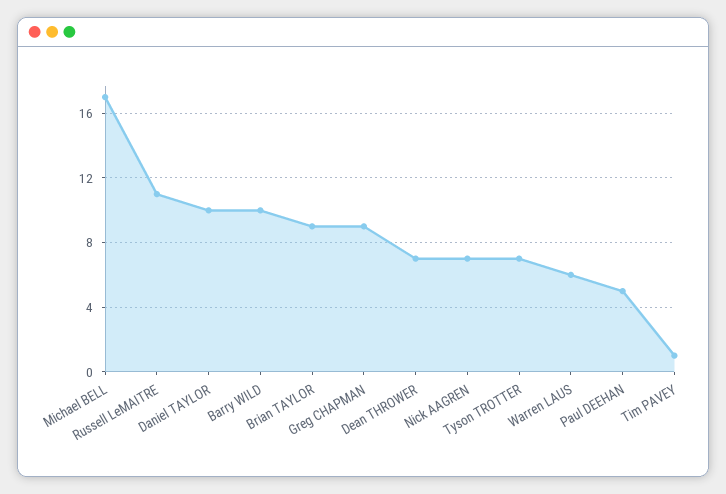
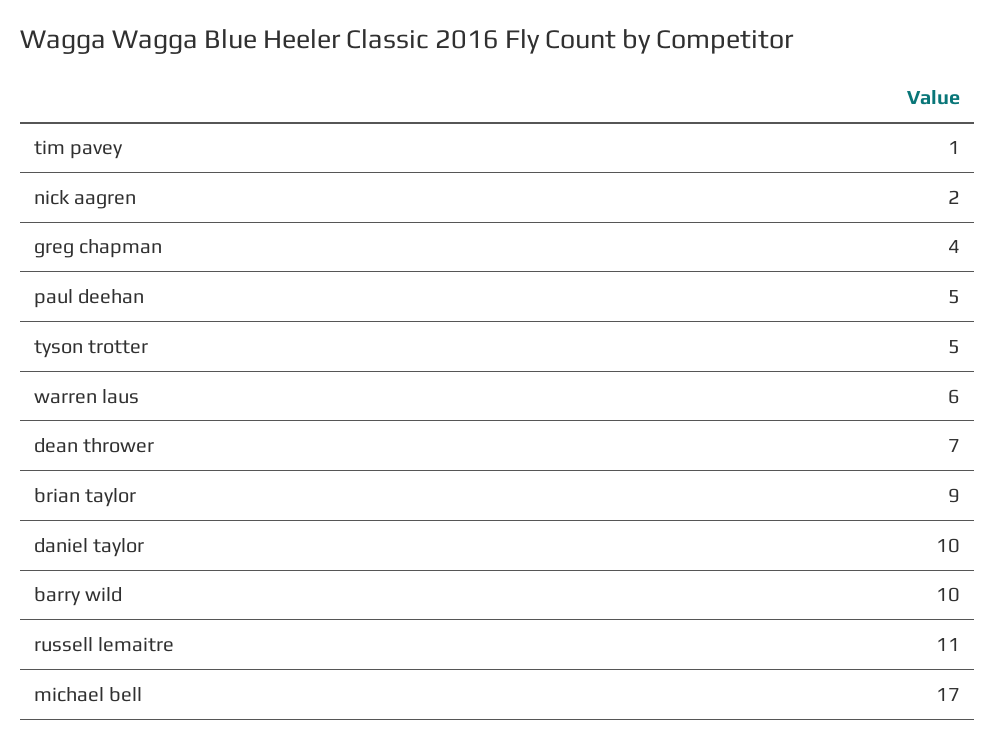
  {
    "Michael BELL": 17,
    "Russell LeMAITRE": 11,
    "Daniel TAYLOR": 10,
    "Barry WILD": 10,
    "Brian TAYLOR": 9,
-   "Greg CHAPMAN": 9,
+   "Greg CHAPMAN": 4,
    "Dean THROWER": 7,
-   "Nick AAGREN": 7,
+   "Nick AAGREN": 2,
-   "Tyson TROTTER": 7,
+   "Tyson TROTTER": 5,
    "Warren LAUS": 6,
    "Paul DEEHAN": 5,
    "Tim PAVEY": 1
  }

